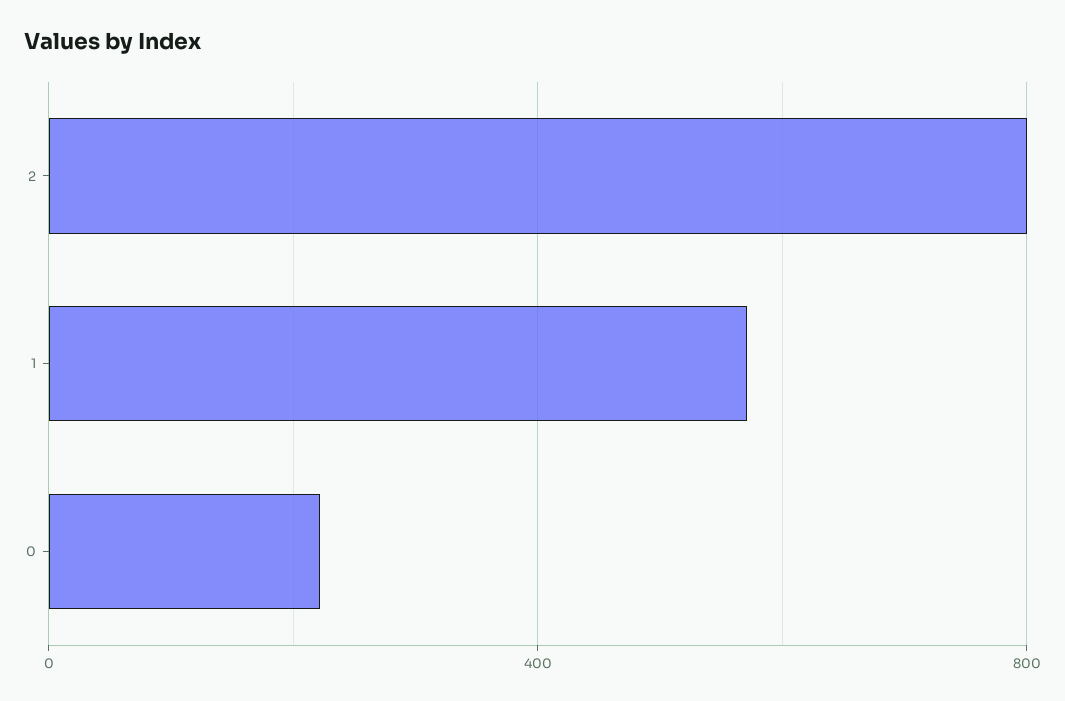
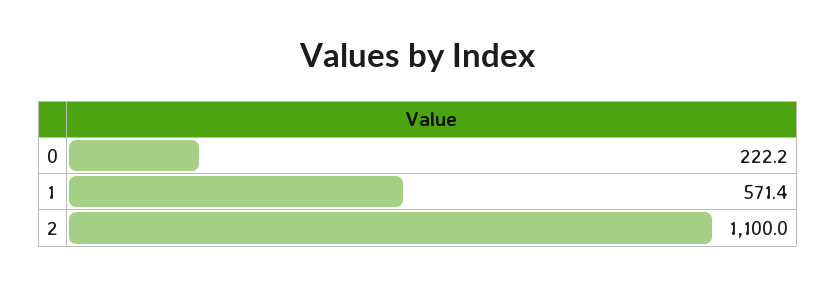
  {
-   "2": 800,
+   "2": 1100,
    "1": 571.4,
    "0": 222.2
  }

